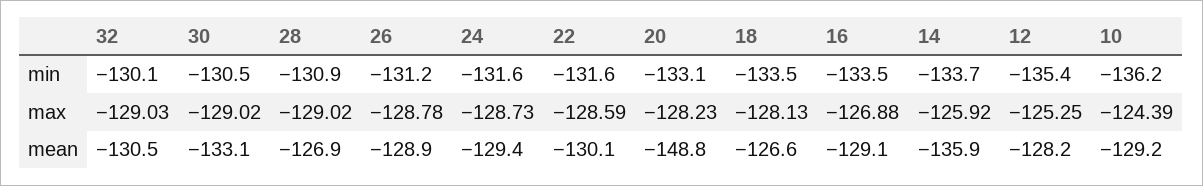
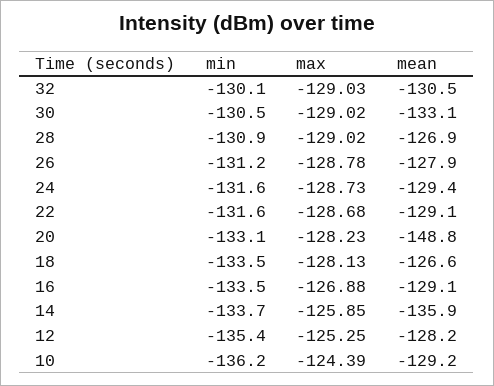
  {
    "32": {
      "min": -130.1,
      "max": -129.03,
      "mean": -130.5
    },
    "30": {
      "min": -130.5,
      "max": -129.02,
      "mean": -133.1
    },
    "28": {
      "min": -130.9,
      "max": -129.02,
      "mean": -126.9
    },
    "26": {
      "min": -131.2,
      "max": -128.78,
-     "mean": -128.9
+     "mean": -127.9
    },
    "24": {
      "min": -131.6,
      "max": -128.73,
      "mean": -129.4
    },
    "22": {
      "min": -131.6,
-     "max": -128.59,
+     "max": -128.68,
-     "mean": -130.1
+     "mean": -129.1
    },
    "20": {
      "min": -133.1,
      "max": -128.23,
      "mean": -148.8
    },
    "18": {
      "min": -133.5,
      "max": -128.13,
      "mean": -126.6
    },
    "16": {
      "min": -133.5,
      "max": -126.88,
      "mean": -129.1
    },
    "14": {
      "min": -133.7,
-     "max": -125.92,
+     "max": -125.85,
      "mean": -135.9
    },
    "12": {
      "min": -135.4,
      "max": -125.25,
      "mean": -128.2
    },
    "10": {
      "min": -136.2,
      "max": -124.39,
      "mean": -129.2
    }
  }

